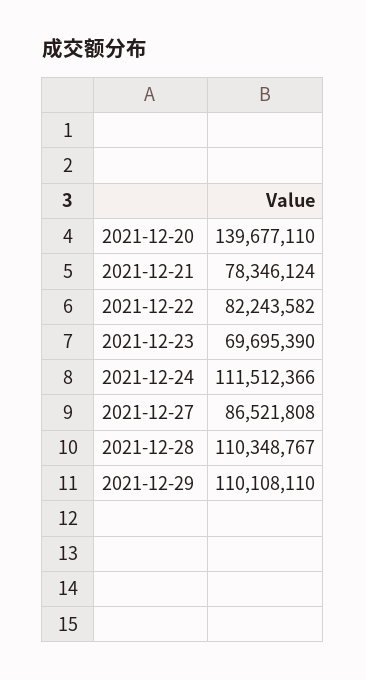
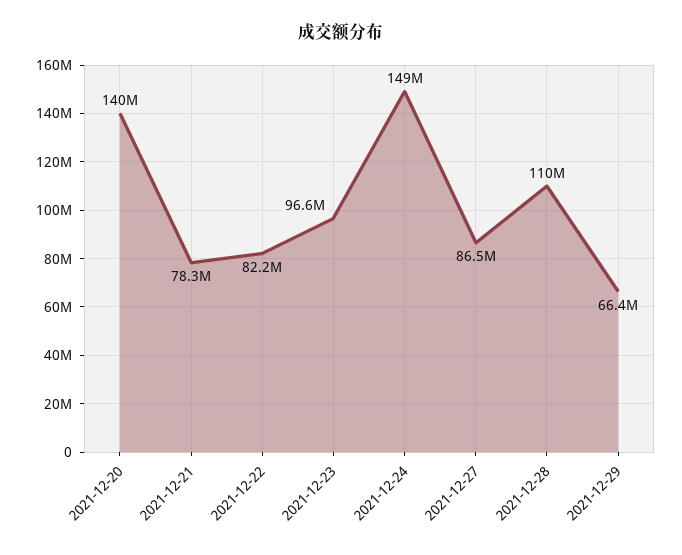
  {
    "2021-12-20": 139677110,
    "2021-12-21": 78346124,
    "2021-12-22": 82243582,
-   "2021-12-23": 69695390,
+   "2021-12-23": 96600000,
-   "2021-12-24": 111512366,
+   "2021-12-24": 149000000,
    "2021-12-27": 86521808,
    "2021-12-28": 110348767,
-   "2021-12-29": 110108110
+   "2021-12-29": 66400000
  }

